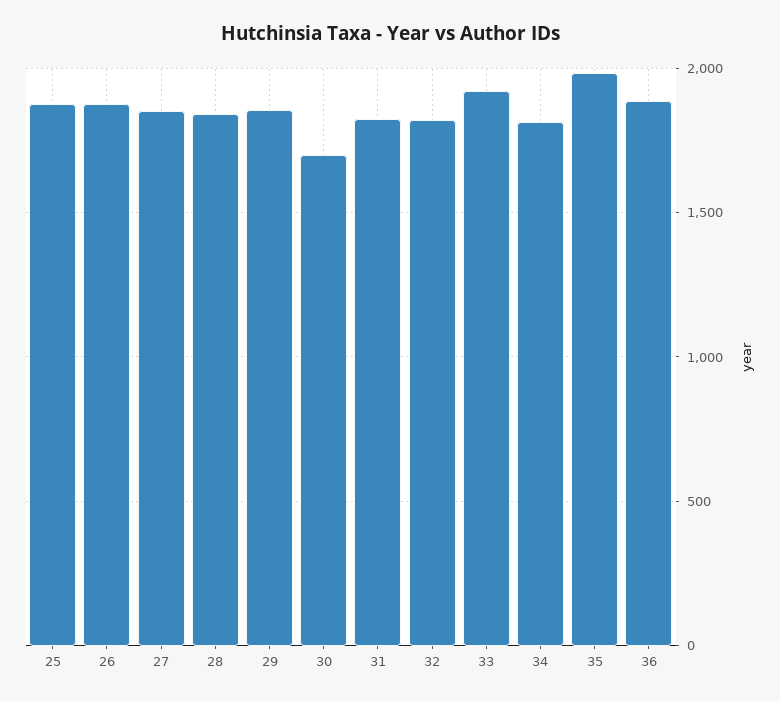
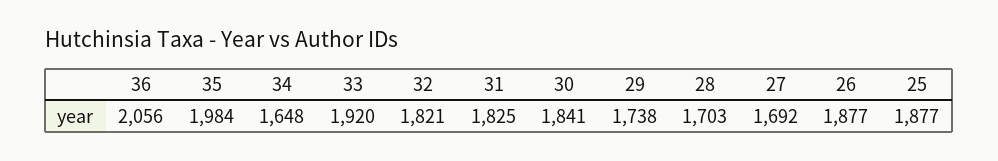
  {
    "25": 1877,
    "26": 1877,
-   "27": 1850,
+   "27": 1692,
-   "28": 1850,
+   "28": 1703,
-   "29": 1850,
+   "29": 1738,
-   "30": 1700,
+   "30": 1841,
    "31": 1825,
    "32": 1821,
    "33": 1920,
-   "34": 1800,
+   "34": 1648,
    "35": 1984,
-   "36": 1900
+   "36": 2056
  }

